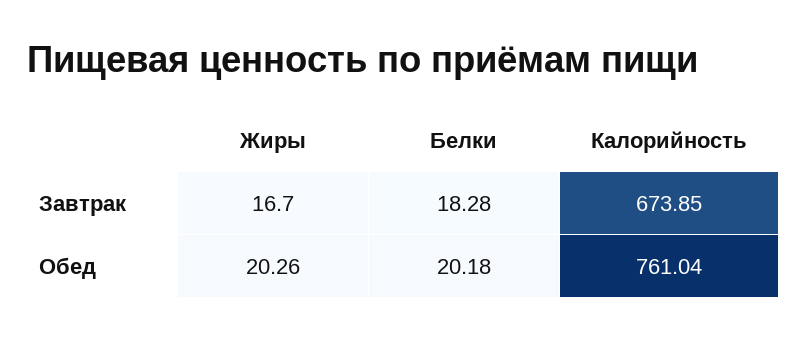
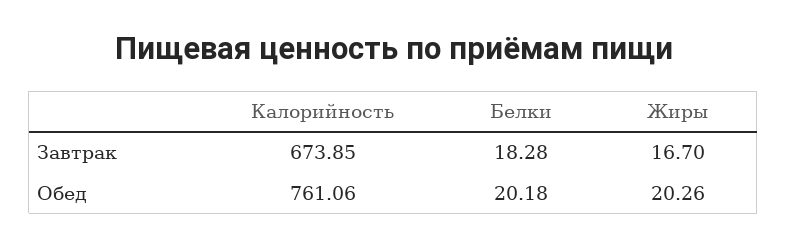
  {
    "Жиры": {
      "Завтрак": 16.7,
      "Обед": 20.26
    },
    "Белки": {
      "Завтрак": 18.28,
      "Обед": 20.18
    },
    "Калорийность": {
      "Завтрак": 673.85,
-     "Обед": 761.04
+     "Обед": 761.06
    }
  }

